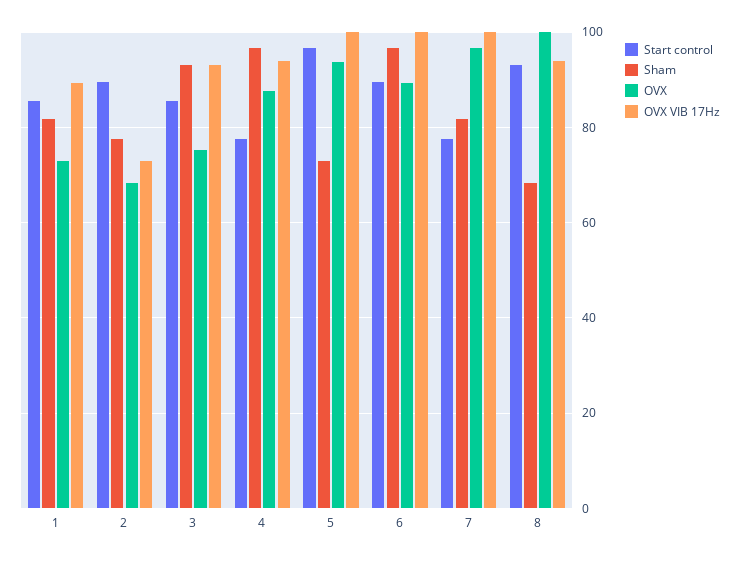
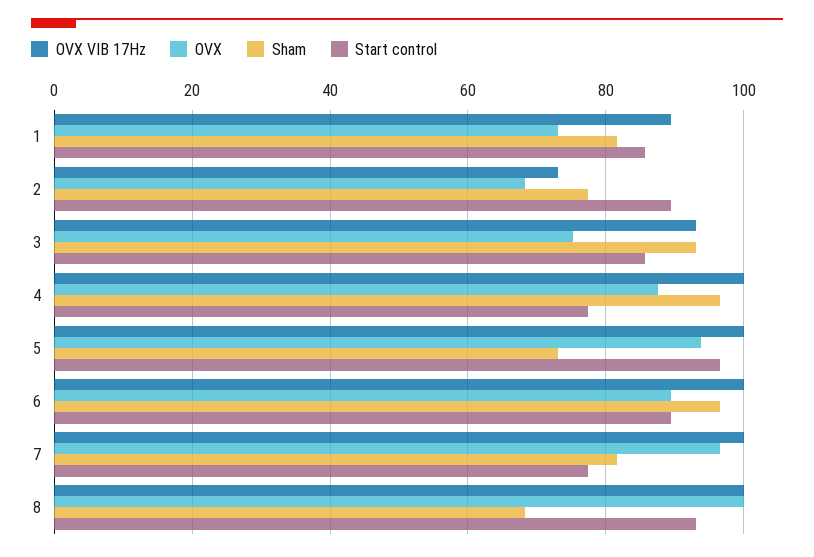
  {
    "Start control": {
      "1": 86,
      "2": 90,
      "3": 86,
      "4": 78,
      "5": 96,
      "6": 90,
      "7": 78,
      "8": 94
    },
    "Sham": {
      "1": 82,
      "2": 78,
      "3": 94,
      "4": 96,
      "5": 74,
      "6": 96,
      "7": 82,
      "8": 68
    },
    "OVX": {
      "1": 74,
      "2": 68,
      "3": 76,
      "4": 88,
      "5": 94,
      "6": 90,
      "7": 96,
      "8": 100
    },
    "OVX VIB 17Hz": {
      "1": 90,
      "2": 74,
      "3": 94,
-     "4": 94,
+     "4": 100,
      "5": 100,
      "6": 100,
      "7": 100,
-     "8": 94
+     "8": 100
    }
  }

